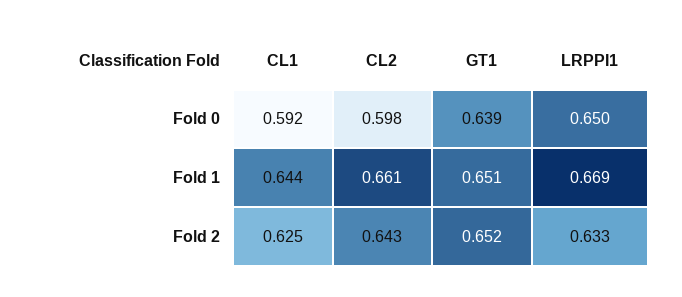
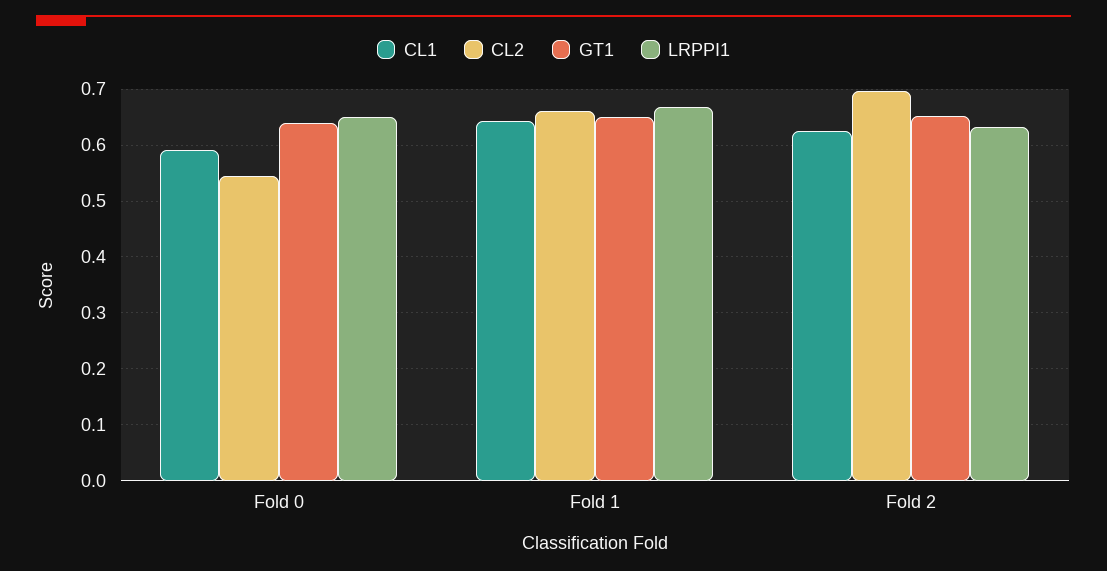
  {
    "CL1": {
      "Fold 0": 0.592,
      "Fold 1": 0.644,
      "Fold 2": 0.625
    },
    "CL2": {
-     "Fold 0": 0.598,
+     "Fold 0": 0.54,
      "Fold 1": 0.661,
-     "Fold 2": 0.643
+     "Fold 2": 0.7
    },
    "GT1": {
      "Fold 0": 0.639,
      "Fold 1": 0.651,
      "Fold 2": 0.652
    },
    "LRPPI1": {
      "Fold 0": 0.65,
      "Fold 1": 0.669,
      "Fold 2": 0.633
    }
  }

